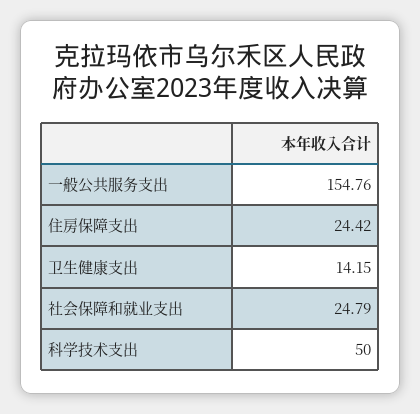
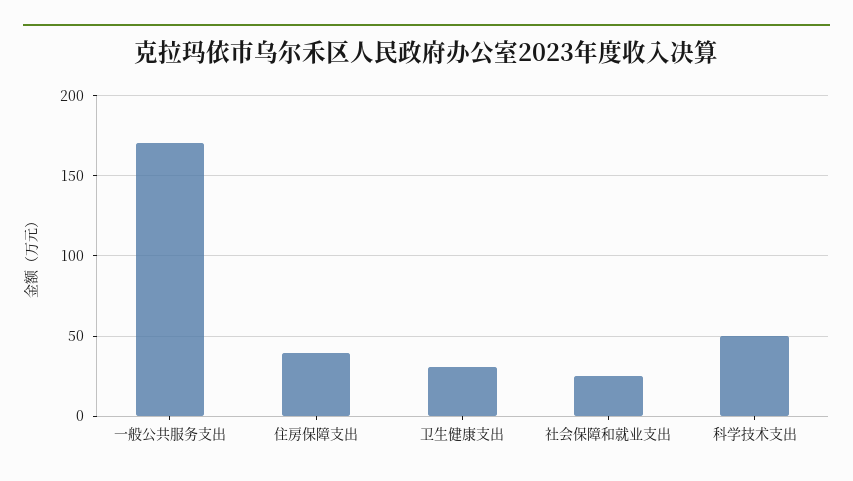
  {
-   "一般公共服务支出": 154.76,
+   "一般公共服务支出": 170,
-   "住房保障支出": 24.42,
+   "住房保障支出": 40,
-   "卫生健康支出": 14.15,
+   "卫生健康支出": 30,
    "社会保障和就业支出": 24.79,
    "科学技术支出": 50
  }

